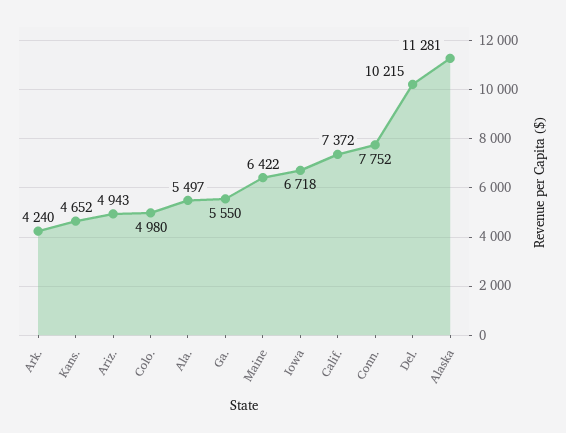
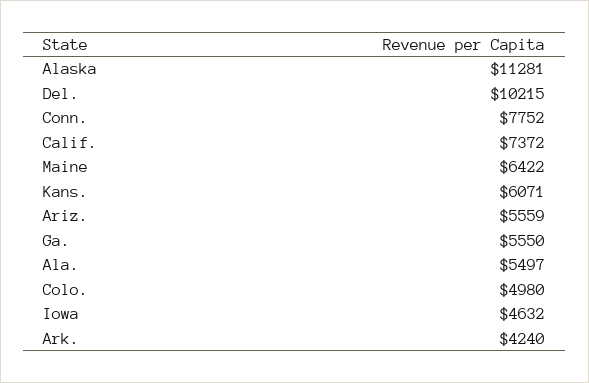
  {
    "Ark.": 4240,
-   "Kans.": 4652,
+   "Kans.": 6071,
-   "Ariz.": 4943,
+   "Ariz.": 5559,
    "Colo.": 4980,
    "Ala.": 5497,
    "Ga.": 5550,
    "Maine": 6422,
-   "Iowa": 6718,
+   "Iowa": 4632,
    "Calif.": 7372,
    "Conn.": 7752,
    "Del.": 10215,
    "Alaska": 11281
  }

